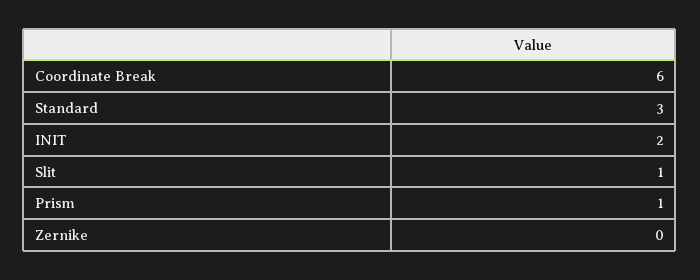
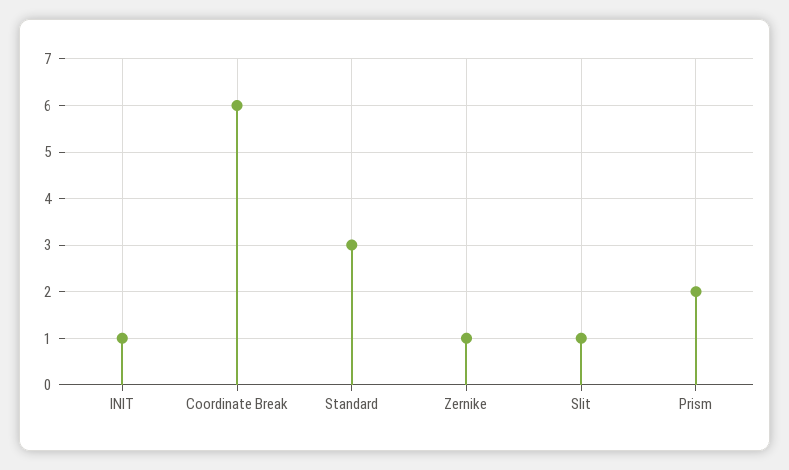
  {
    "Coordinate Break": 6,
    "Standard": 3,
-   "INIT": 2,
+   "INIT": 1,
    "Slit": 1,
-   "Prism": 1,
+   "Prism": 2,
-   "Zernike": 0
+   "Zernike": 1
  }

